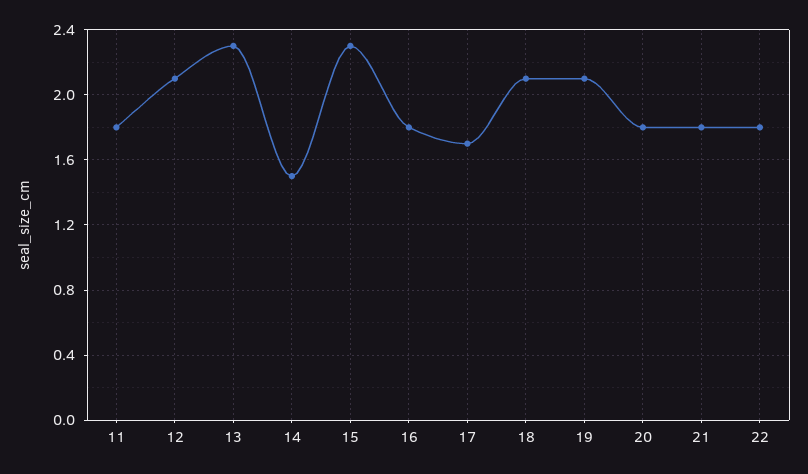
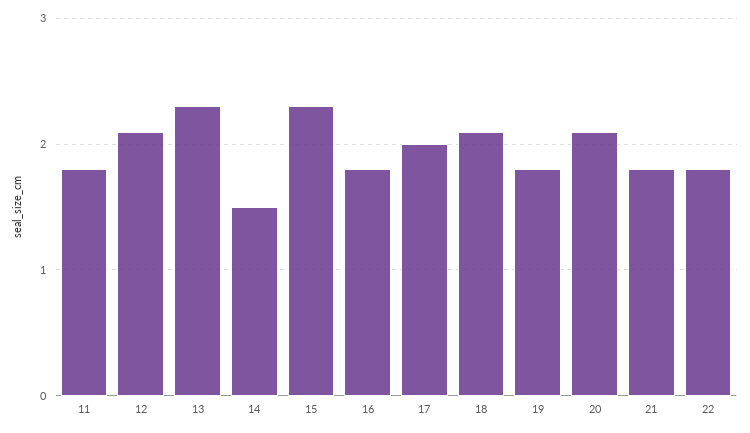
  {
    "11": 1.8,
    "12": 2.1,
    "13": 2.3,
    "14": 1.5,
    "15": 2.3,
    "16": 1.8,
-   "17": 1.7,
+   "17": 2,
    "18": 2.1,
-   "19": 2.1,
+   "19": 1.8,
-   "20": 1.8,
+   "20": 2.1,
    "21": 1.8,
    "22": 1.8
  }

